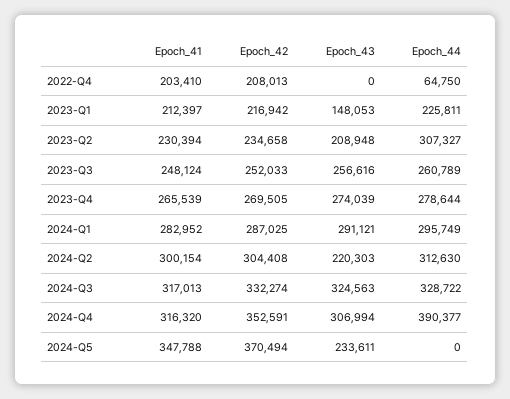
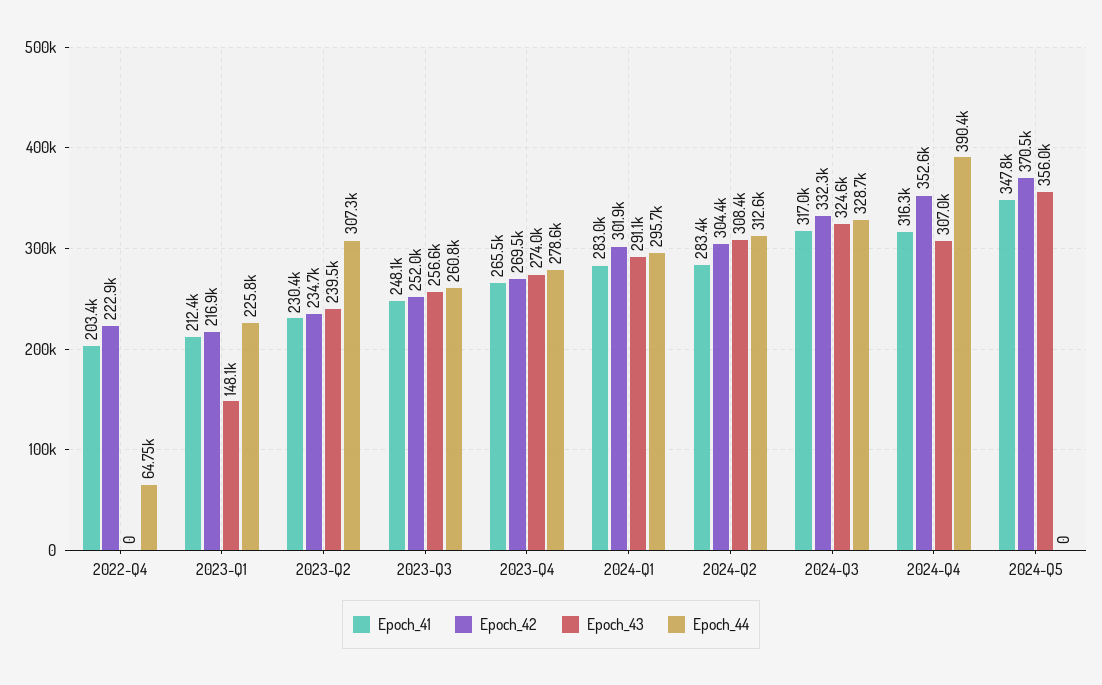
  {
    "Epoch_41": {
      "2022-Q4": 203410,
      "2023-Q1": 212397,
      "2023-Q2": 230394,
      "2023-Q3": 248124,
      "2023-Q4": 265539,
      "2024-Q1": 282952,
-     "2024-Q2": 300154,
+     "2024-Q2": 283400,
      "2024-Q3": 317013,
      "2024-Q4": 316320,
      "2024-Q5": 347788
    },
    "Epoch_42": {
-     "2022-Q4": 208013,
+     "2022-Q4": 222900,
      "2023-Q1": 216942,
      "2023-Q2": 234658,
      "2023-Q3": 252033,
      "2023-Q4": 269505,
-     "2024-Q1": 287025,
+     "2024-Q1": 301900,
      "2024-Q2": 304408,
      "2024-Q3": 332274,
      "2024-Q4": 352591,
      "2024-Q5": 370494
    },
    "Epoch_43": {
      "2022-Q4": 0,
      "2023-Q1": 148053,
-     "2023-Q2": 208948,
+     "2023-Q2": 239500,
      "2023-Q3": 256616,
      "2023-Q4": 274039,
      "2024-Q1": 291121,
-     "2024-Q2": 220303,
+     "2024-Q2": 308400,
      "2024-Q3": 324563,
      "2024-Q4": 306994,
-     "2024-Q5": 233611
+     "2024-Q5": 356000
    },
    "Epoch_44": {
      "2022-Q4": 64750,
      "2023-Q1": 225811,
      "2023-Q2": 307327,
      "2023-Q3": 260789,
      "2023-Q4": 278644,
      "2024-Q1": 295749,
      "2024-Q2": 312630,
      "2024-Q3": 328722,
      "2024-Q4": 390377,
      "2024-Q5": 0
    }
  }

